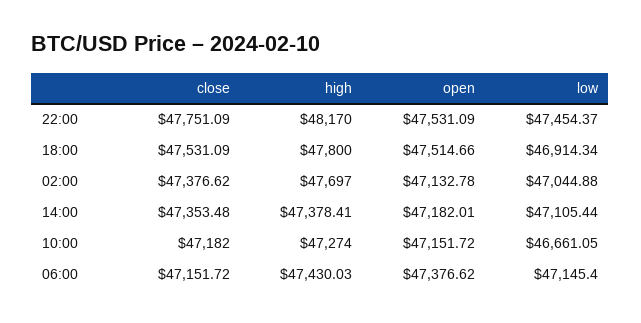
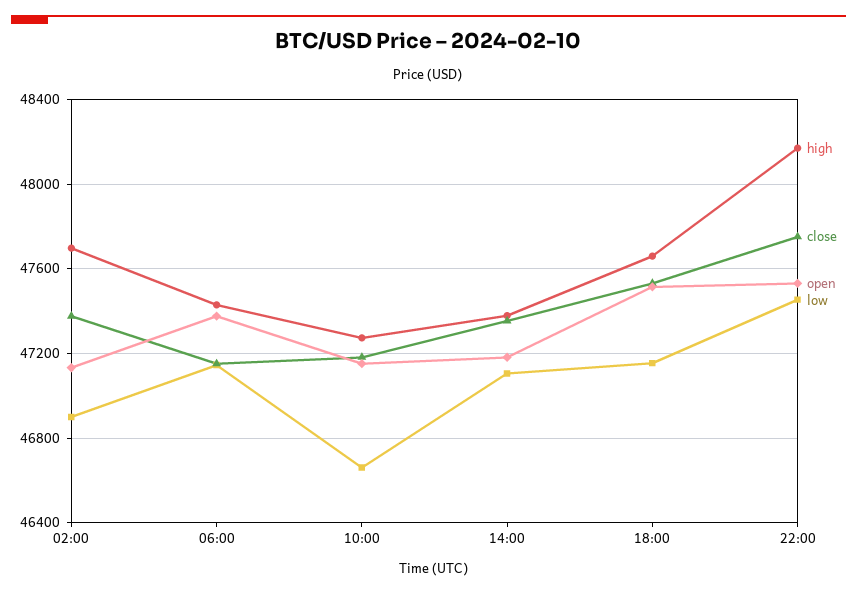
  {
    "close": {
      "22:00": 47751.09,
      "18:00": 47531.09,
      "02:00": 47376.62,
      "14:00": 47353.48,
      "10:00": 47182,
      "06:00": 47151.72
    },
    "high": {
      "22:00": 48170,
-     "18:00": 47800,
+     "18:00": 47650,
      "02:00": 47697,
      "14:00": 47378.41,
      "10:00": 47274,
      "06:00": 47430.03
    },
    "open": {
      "22:00": 47531.09,
      "18:00": 47514.66,
      "02:00": 47132.78,
      "14:00": 47182.01,
      "10:00": 47151.72,
      "06:00": 47376.62
    },
    "low": {
      "22:00": 47454.37,
-     "18:00": 46914.34,
+     "18:00": 47150,
-     "02:00": 47044.88,
+     "02:00": 46900,
      "14:00": 47105.44,
      "10:00": 46661.05,
      "06:00": 47145.4
    }
  }

